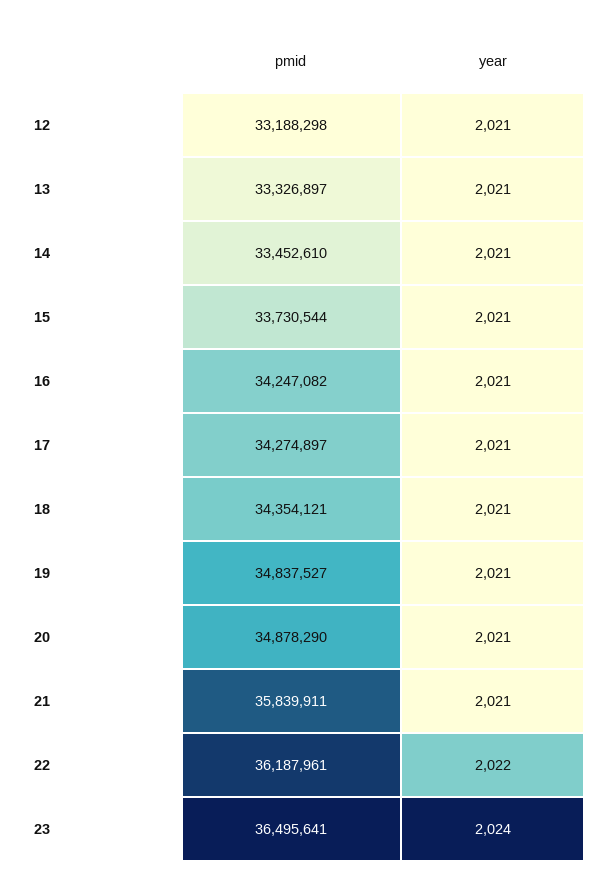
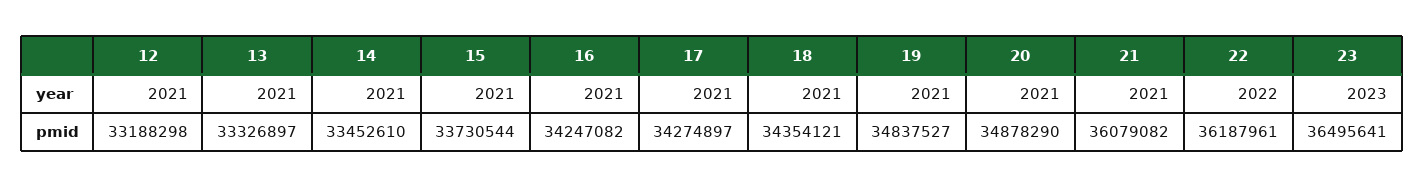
  {
    "pmid": {
      "12": 33188298,
      "13": 33326897,
      "14": 33452610,
      "15": 33730544,
      "16": 34247082,
      "17": 34274897,
      "18": 34354121,
      "19": 34837527,
      "20": 34878290,
-     "21": 35839911,
+     "21": 36079082,
      "22": 36187961,
      "23": 36495641
    },
    "year": {
      "12": 2021,
      "13": 2021,
      "14": 2021,
      "15": 2021,
      "16": 2021,
      "17": 2021,
      "18": 2021,
      "19": 2021,
      "20": 2021,
      "21": 2021,
      "22": 2022,
-     "23": 2024
+     "23": 2023
    }
  }

